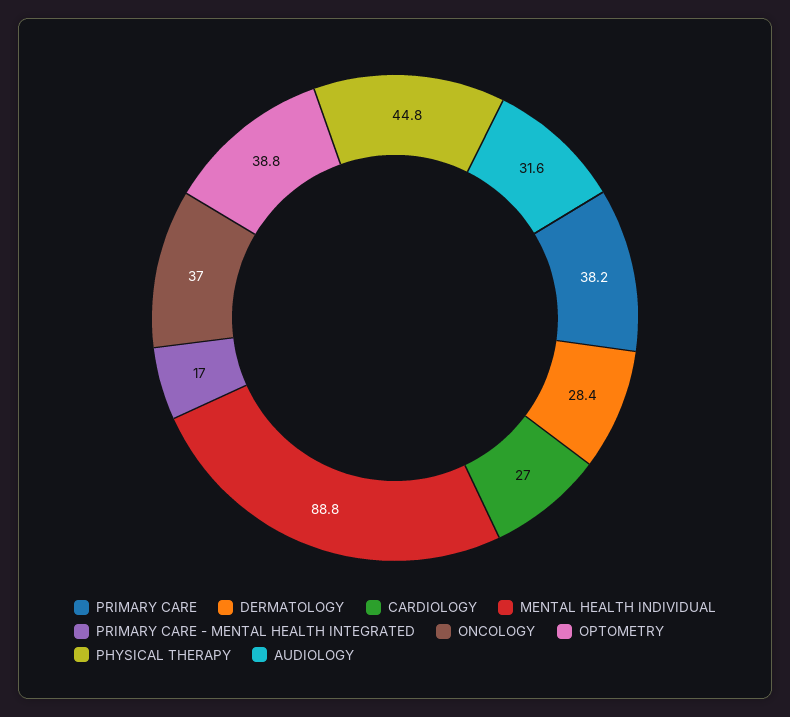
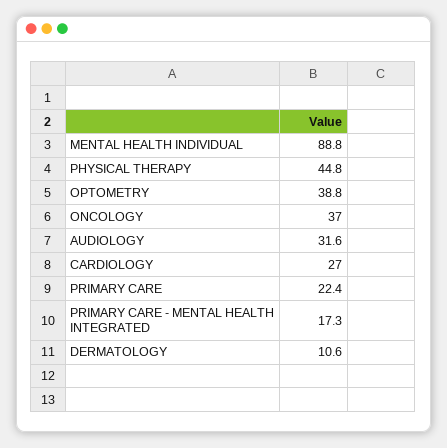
  {
-   "PRIMARY CARE": 38.2,
+   "PRIMARY CARE": 22.4,
-   "DERMATOLOGY": 28.4,
+   "DERMATOLOGY": 10.6,
    "CARDIOLOGY": 27,
    "MENTAL HEALTH INDIVIDUAL": 88.8,
-   "PRIMARY CARE - MENTAL HEALTH INTEGRATED": 17,
+   "PRIMARY CARE - MENTAL HEALTH INTEGRATED": 17.3,
    "ONCOLOGY": 37,
    "OPTOMETRY": 38.8,
    "PHYSICAL THERAPY": 44.8,
    "AUDIOLOGY": 31.6
  }

